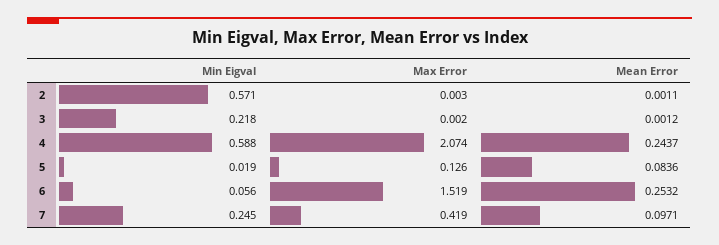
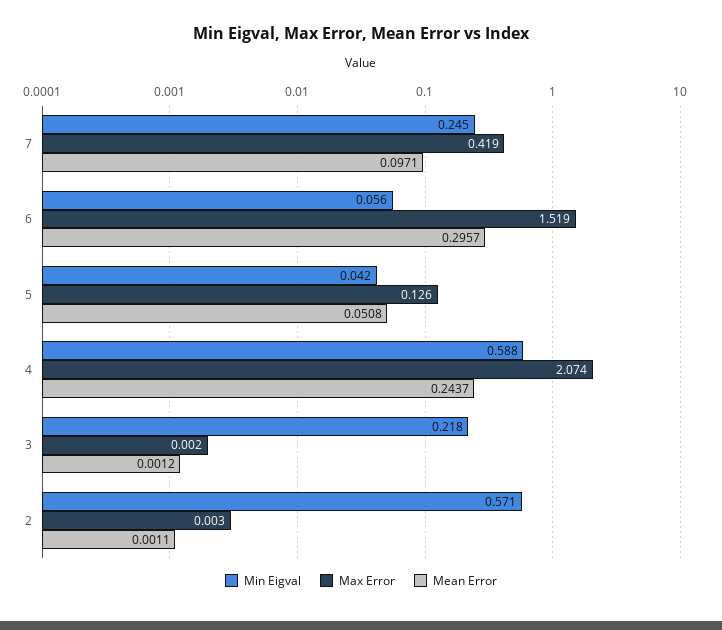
  {
    "Min Eigval": {
      "2": 0.571,
      "3": 0.218,
      "4": 0.588,
-     "5": 0.019,
+     "5": 0.042,
      "6": 0.056,
      "7": 0.245
    },
    "Max Error": {
      "2": 0.003,
      "3": 0.002,
      "4": 2.074,
      "5": 0.126,
      "6": 1.519,
      "7": 0.419
    },
    "Mean Error": {
      "2": 0.0011,
      "3": 0.0012,
      "4": 0.2437,
-     "5": 0.0836,
+     "5": 0.0508,
-     "6": 0.2532,
+     "6": 0.2957,
      "7": 0.0971
    }
  }

